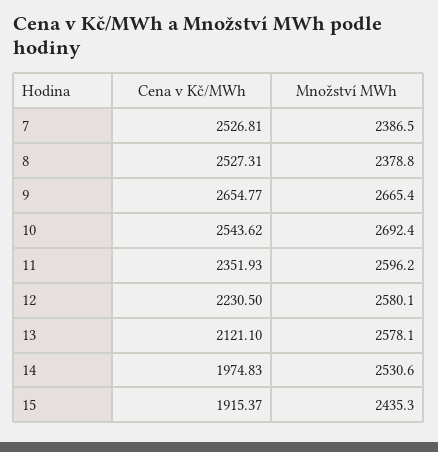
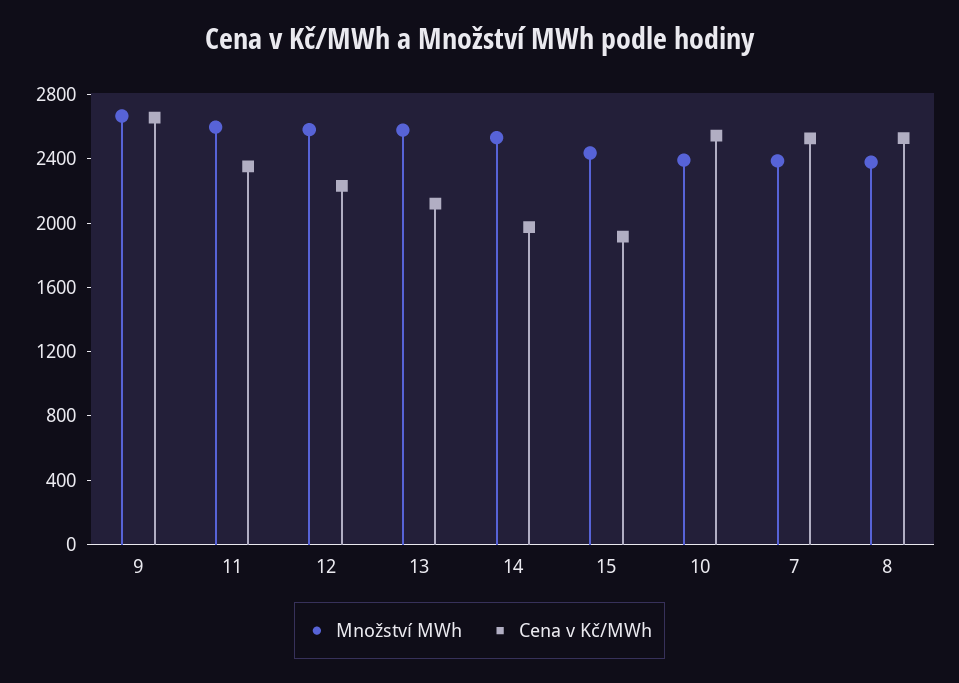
  {
    "Cena v Kč/MWh": {
      "7": 2526.81,
      "8": 2527.31,
      "9": 2654.77,
      "10": 2543.62,
      "11": 2351.93,
      "12": 2230.5,
      "13": 2121.1,
      "14": 1974.83,
      "15": 1915.37
    },
    "Množství MWh": {
      "7": 2386.5,
      "8": 2378.8,
      "9": 2665.4,
-     "10": 2692.4,
+     "10": 2400,
      "11": 2596.2,
      "12": 2580.1,
      "13": 2578.1,
      "14": 2530.6,
      "15": 2435.3
    }
  }

